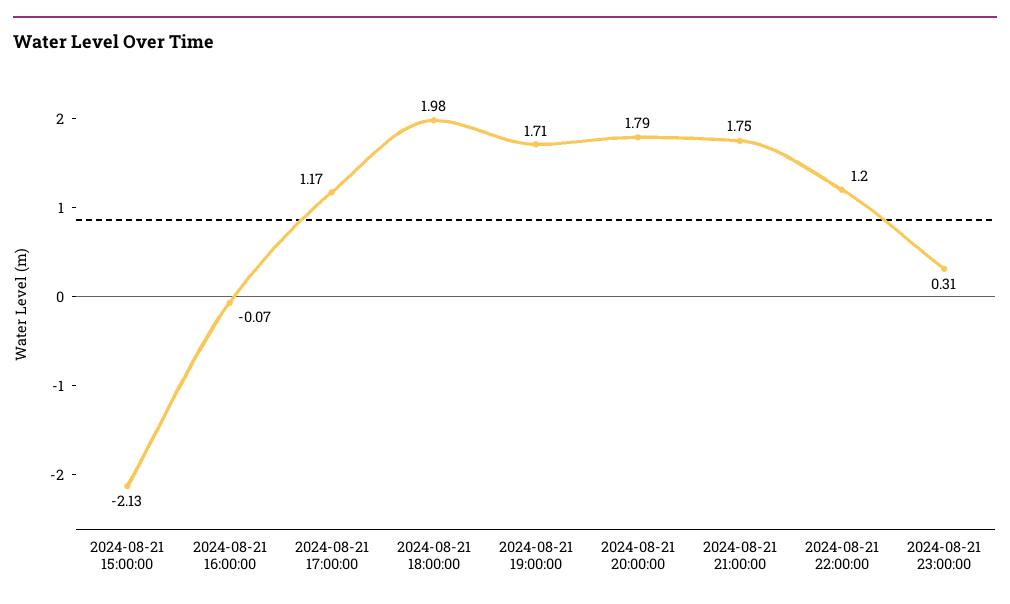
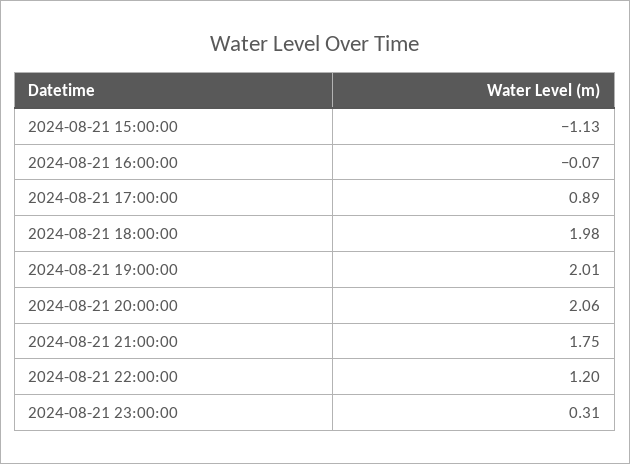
  {
-   "2024-08-21 15:00:00": -2.13,
+   "2024-08-21 15:00:00": -1.13,
    "2024-08-21 16:00:00": -0.07,
-   "2024-08-21 17:00:00": 1.17,
+   "2024-08-21 17:00:00": 0.89,
    "2024-08-21 18:00:00": 1.98,
-   "2024-08-21 19:00:00": 1.71,
+   "2024-08-21 19:00:00": 2.01,
-   "2024-08-21 20:00:00": 1.79,
+   "2024-08-21 20:00:00": 2.06,
    "2024-08-21 21:00:00": 1.75,
    "2024-08-21 22:00:00": 1.2,
    "2024-08-21 23:00:00": 0.31
  }

